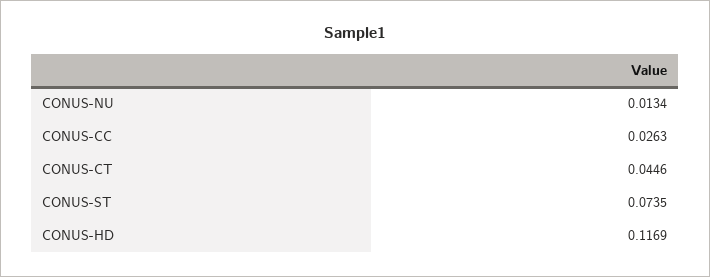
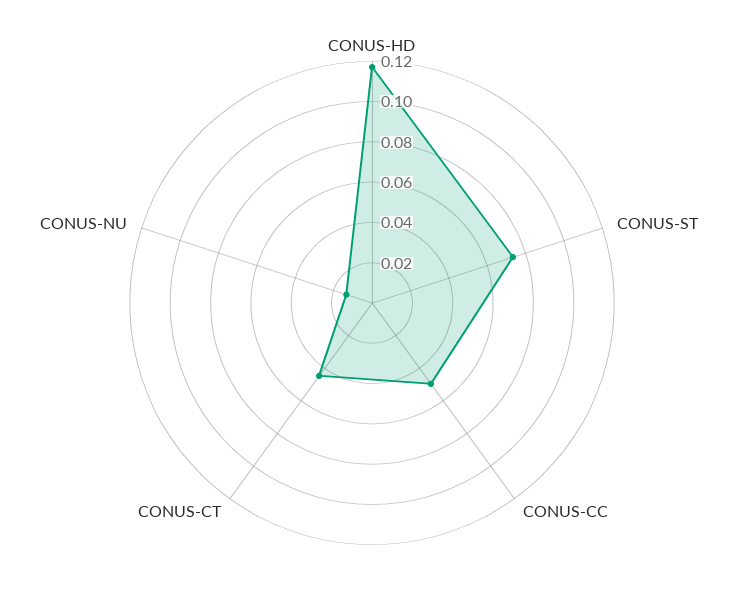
  {
    "CONUS-NU": 0.0134,
-   "CONUS-CC": 0.0263,
+   "CONUS-CC": 0.05,
    "CONUS-CT": 0.0446,
    "CONUS-ST": 0.0735,
    "CONUS-HD": 0.1169
  }

